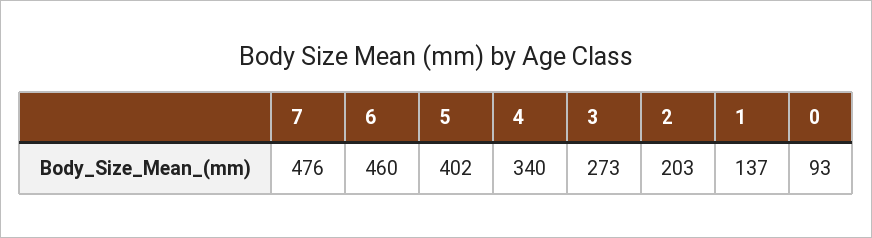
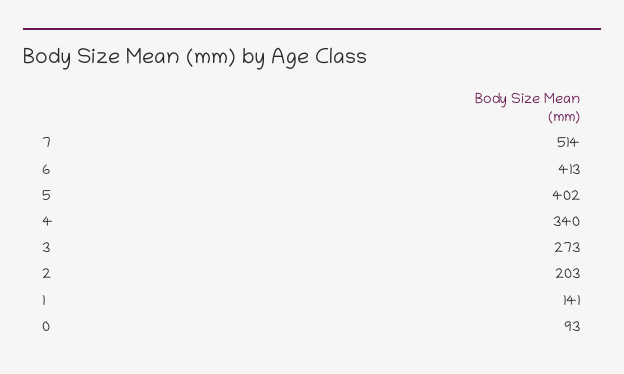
  {
-   "7": 476,
+   "7": 514,
-   "6": 460,
+   "6": 413,
    "5": 402,
    "4": 340,
    "3": 273,
    "2": 203,
-   "1": 137,
+   "1": 141,
    "0": 93
  }

